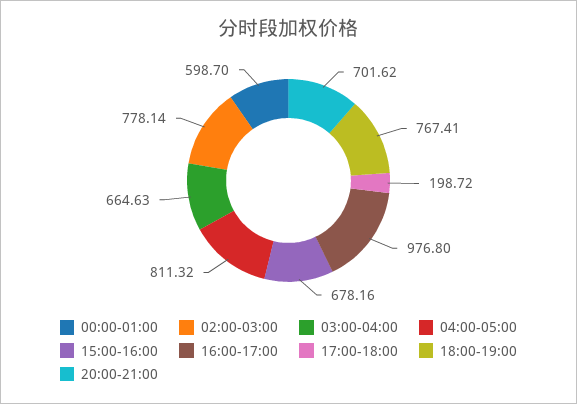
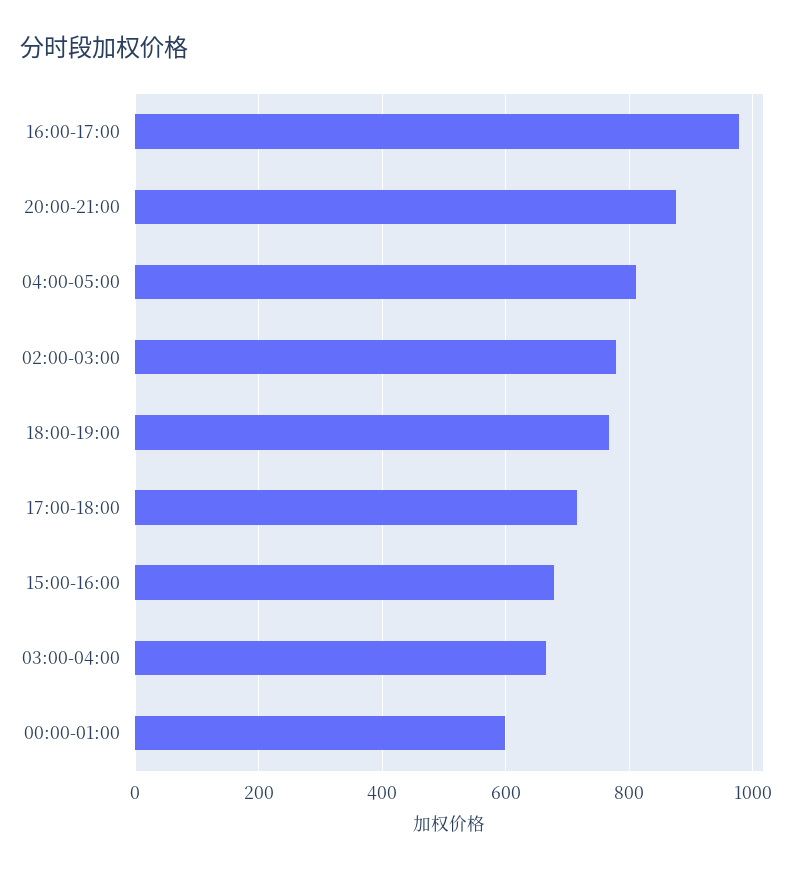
  {
    "00:00-01:00": 598.7,
    "02:00-03:00": 778.14,
    "03:00-04:00": 664.63,
    "04:00-05:00": 811.32,
    "15:00-16:00": 678.16,
    "16:00-17:00": 976.8,
-   "17:00-18:00": 198.72,
+   "17:00-18:00": 720,
    "18:00-19:00": 767.41,
-   "20:00-21:00": 701.62
+   "20:00-21:00": 880
  }

